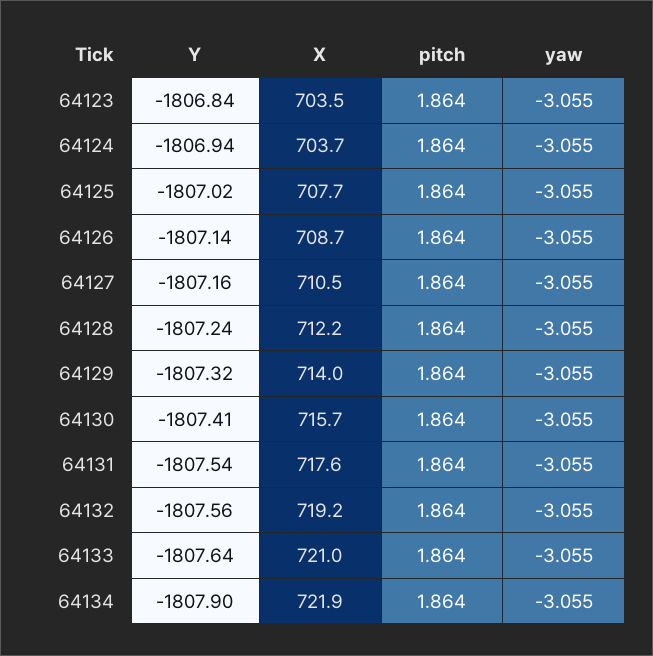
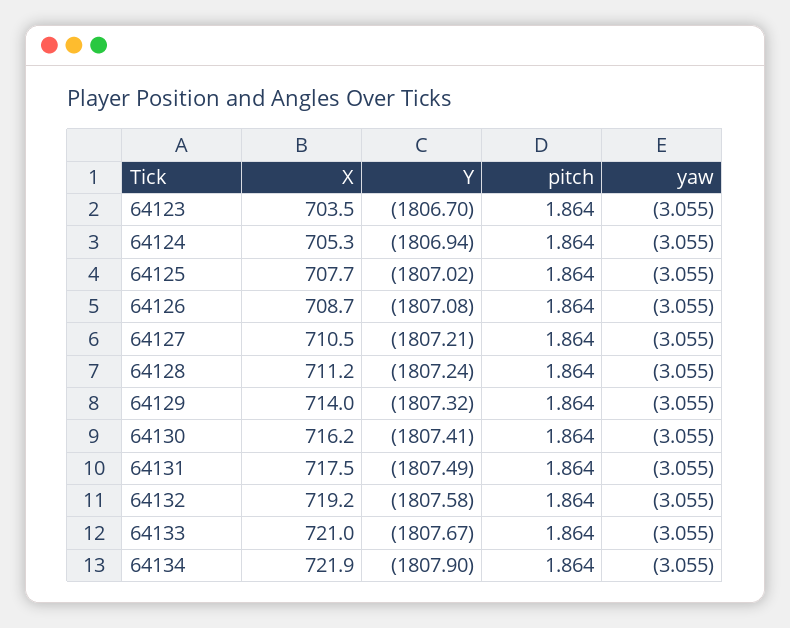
  {
    "Y": {
-     "64123": -1806.84,
+     "64123": -1806.7,
      "64124": -1806.94,
      "64125": -1807.02,
-     "64126": -1807.14,
+     "64126": -1807.08,
-     "64127": -1807.16,
+     "64127": -1807.21,
      "64128": -1807.24,
      "64129": -1807.32,
      "64130": -1807.41,
-     "64131": -1807.54,
+     "64131": -1807.49,
-     "64132": -1807.56,
+     "64132": -1807.58,
-     "64133": -1807.64,
+     "64133": -1807.67,
      "64134": -1807.9
    },
    "X": {
      "64123": 703.5,
-     "64124": 703.7,
+     "64124": 705.3,
      "64125": 707.7,
      "64126": 708.7,
      "64127": 710.5,
-     "64128": 712.2,
+     "64128": 711.2,
      "64129": 714,
-     "64130": 715.7,
+     "64130": 716.2,
-     "64131": 717.6,
+     "64131": 717.5,
      "64132": 719.2,
      "64133": 721,
      "64134": 721.9
    },
    "pitch": {
      "64123": 1.864,
      "64124": 1.864,
      "64125": 1.864,
      "64126": 1.864,
      "64127": 1.864,
      "64128": 1.864,
      "64129": 1.864,
      "64130": 1.864,
      "64131": 1.864,
      "64132": 1.864,
      "64133": 1.864,
      "64134": 1.864
    },
    "yaw": {
      "64123": -3.055,
      "64124": -3.055,
      "64125": -3.055,
      "64126": -3.055,
      "64127": -3.055,
      "64128": -3.055,
      "64129": -3.055,
      "64130": -3.055,
      "64131": -3.055,
      "64132": -3.055,
      "64133": -3.055,
      "64134": -3.055
    }
  }

